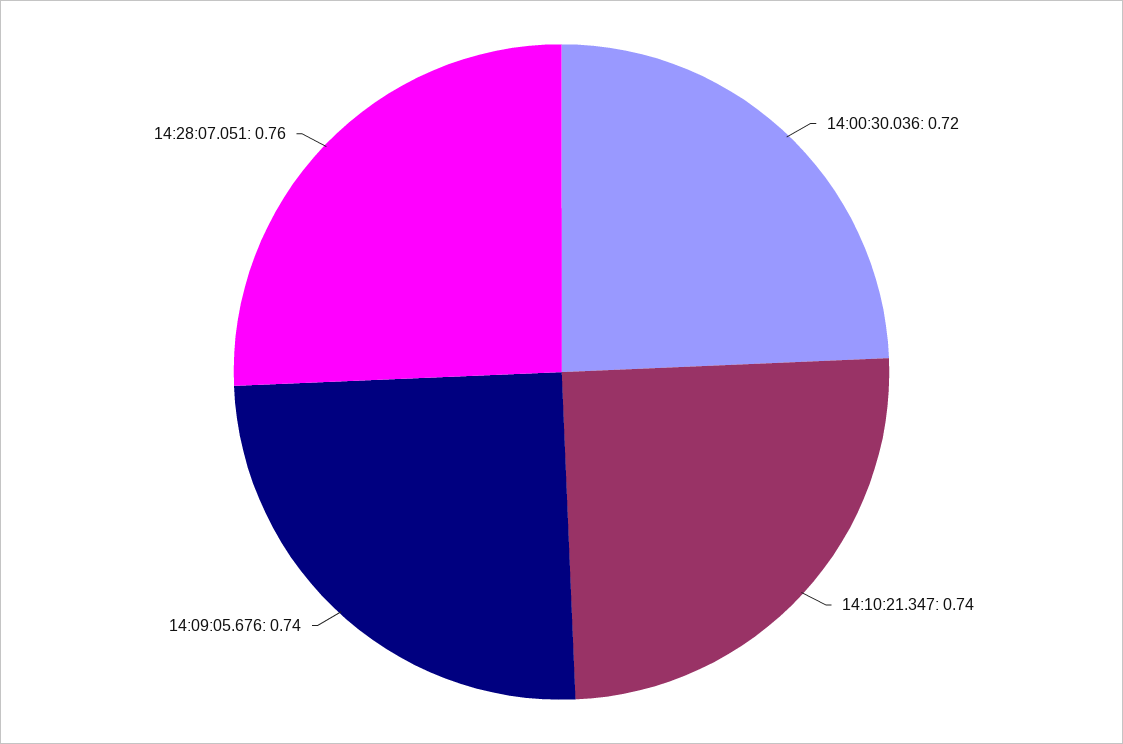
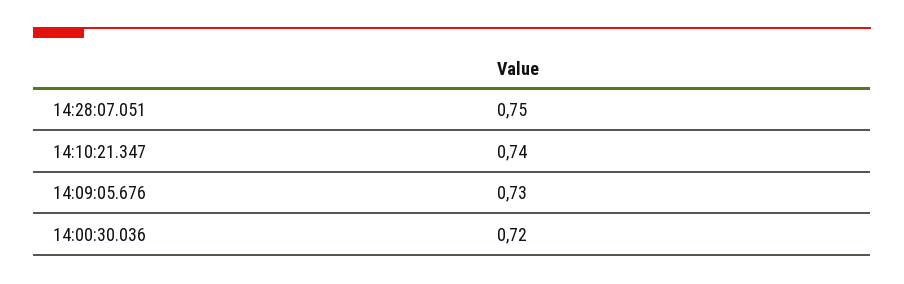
  {
    "14:00:30.036": 0.72,
    "14:10:21.347": 0.74,
-   "14:09:05.676": 0.74,
+   "14:09:05.676": 0.73,
-   "14:28:07.051": 0.76
+   "14:28:07.051": 0.75
  }

